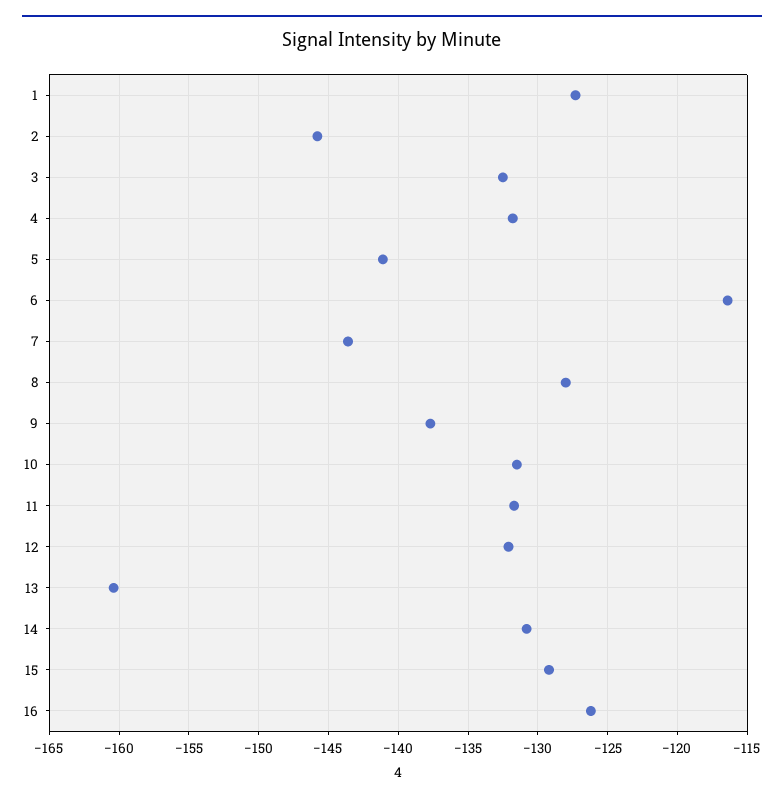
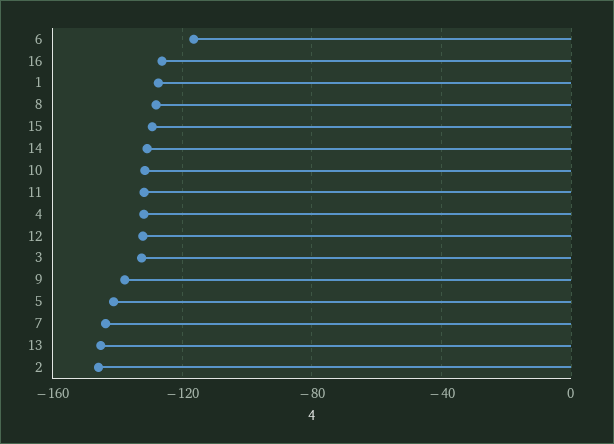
  {
    "1": -127.5,
    "2": -146,
    "3": -132.5,
    "4": -132,
    "5": -141,
    "6": -116.5,
    "7": -143.5,
    "8": -128,
    "9": -137.5,
    "10": -131.5,
    "11": -131.5,
    "12": -132,
-   "13": -160.5,
+   "13": -145,
    "14": -131,
    "15": -129,
    "16": -126
  }

